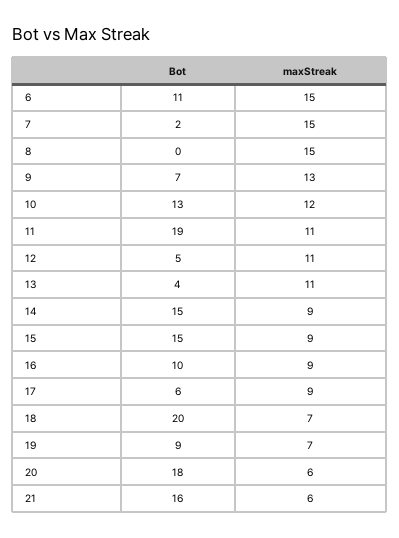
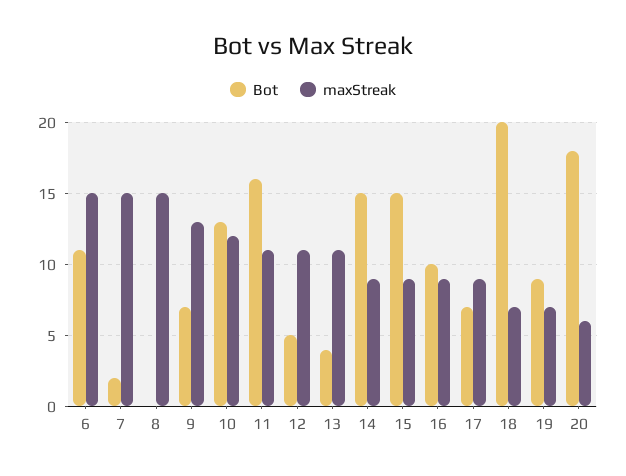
  {
    "Bot": {
      "6": 11,
      "7": 2,
      "8": 0,
      "9": 7,
      "10": 13,
-     "11": 19,
+     "11": 16,
      "12": 5,
      "13": 4,
      "14": 15,
      "15": 15,
      "16": 10,
-     "17": 6,
+     "17": 7,
      "18": 20,
      "19": 9,
-     "20": 18,
+     "20": 18
-     "21": 16
    },
    "maxStreak": {
      "6": 15,
      "7": 15,
      "8": 15,
      "9": 13,
      "10": 12,
      "11": 11,
      "12": 11,
      "13": 11,
      "14": 9,
      "15": 9,
      "16": 9,
      "17": 9,
      "18": 7,
      "19": 7,
-     "20": 6,
+     "20": 6
-     "21": 6
    }
  }

